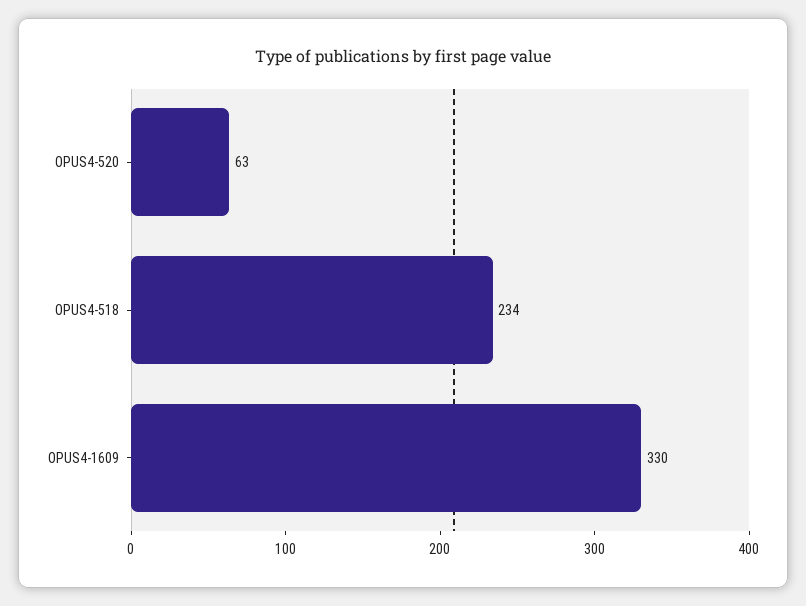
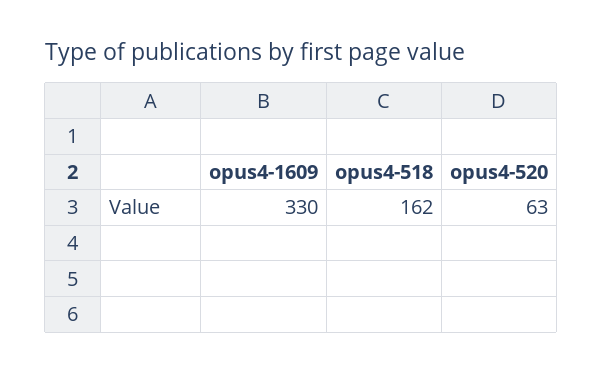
  {
    "OPUS4-520": 63,
-   "OPUS4-518": 234,
+   "OPUS4-518": 162,
    "OPUS4-1609": 330
  }

